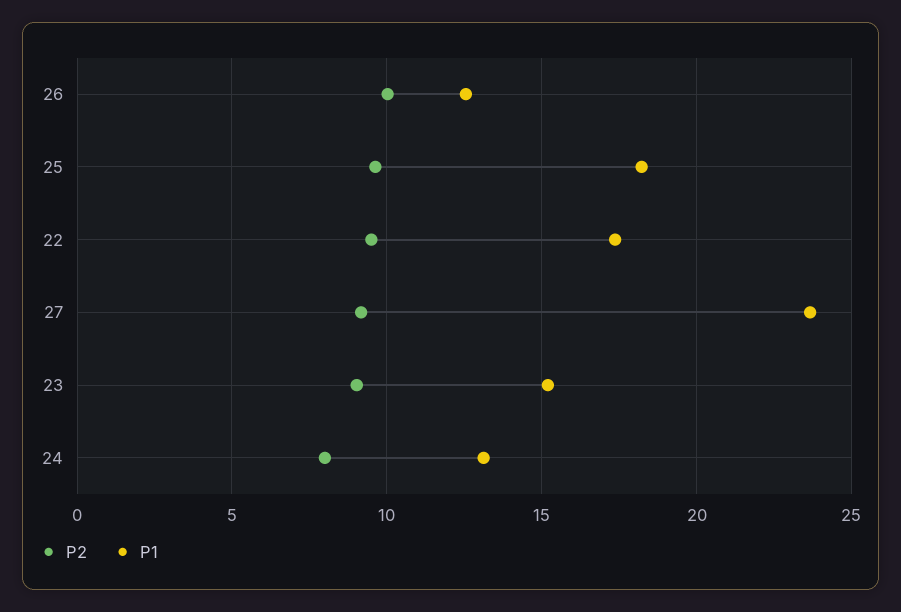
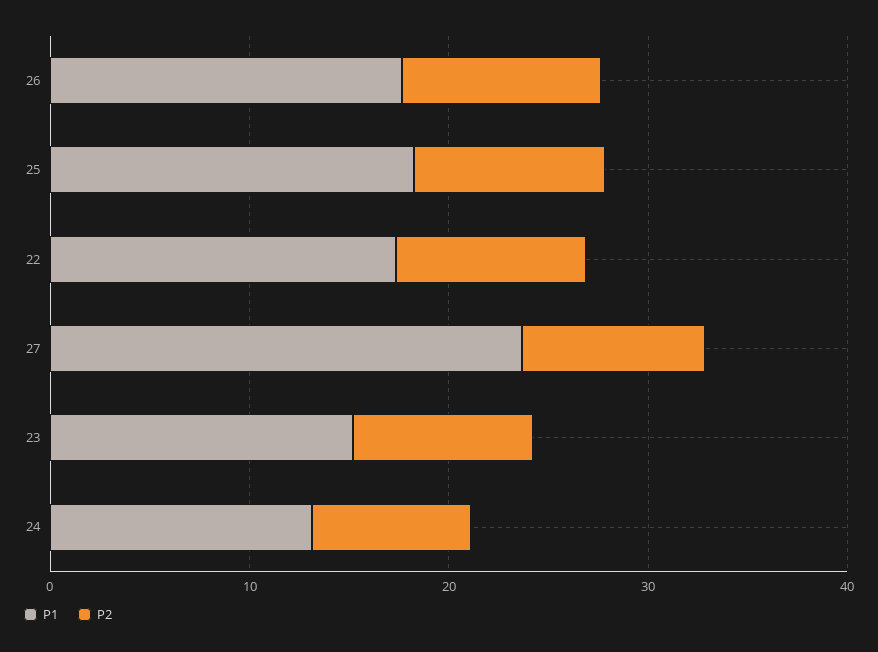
  {
    "P2": {
      "26": 10,
      "25": 9.5,
      "22": 9.5,
      "27": 9,
      "23": 9,
      "24": 8
    },
    "P1": {
-     "26": 12.5,
+     "26": 18,
      "25": 18,
      "22": 17.5,
      "27": 23.5,
      "23": 15,
      "24": 13
    }
  }

